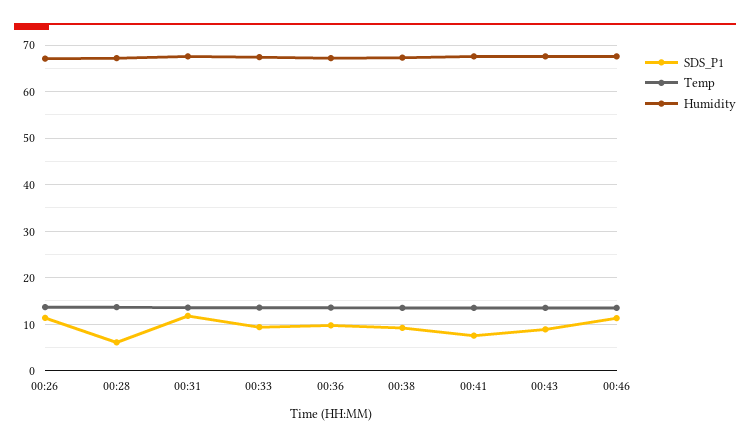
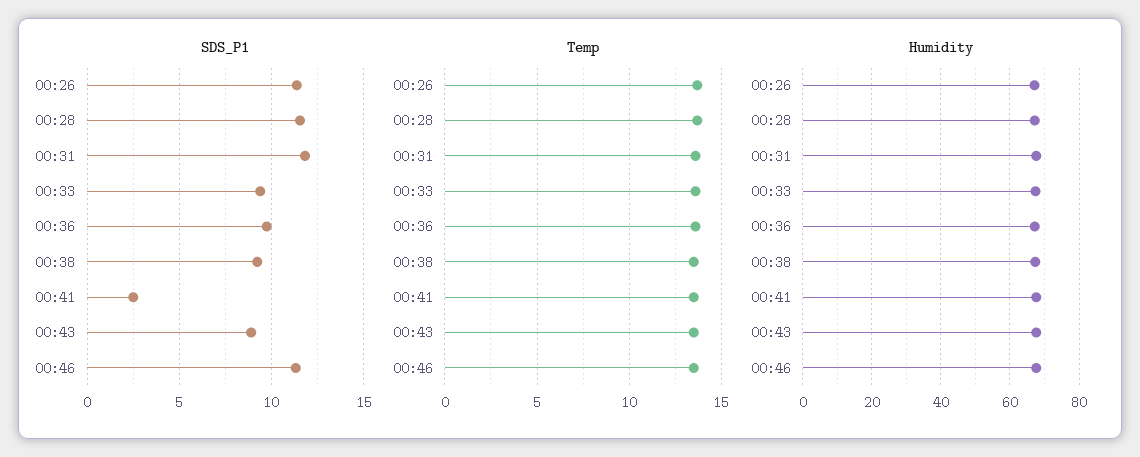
  {
    "SDS_P1": {
      "00:26": 11.5,
-     "00:28": 6,
+     "00:28": 11.5,
      "00:31": 12,
      "00:33": 9.5,
      "00:36": 10,
      "00:38": 9,
-     "00:41": 8,
+     "00:41": 2.5,
      "00:43": 9,
      "00:46": 11.5
    },
    "Temp": {
      "00:26": 13.5,
      "00:28": 13.5,
      "00:31": 13.5,
      "00:33": 13.5,
      "00:36": 13.5,
      "00:38": 13.5,
      "00:41": 13.5,
      "00:43": 13.5,
      "00:46": 13.5
    },
    "Humidity": {
      "00:26": 68,
      "00:28": 68,
      "00:31": 68,
      "00:33": 68,
      "00:36": 68,
      "00:38": 68,
      "00:41": 68,
      "00:43": 68,
      "00:46": 68
    }
  }

